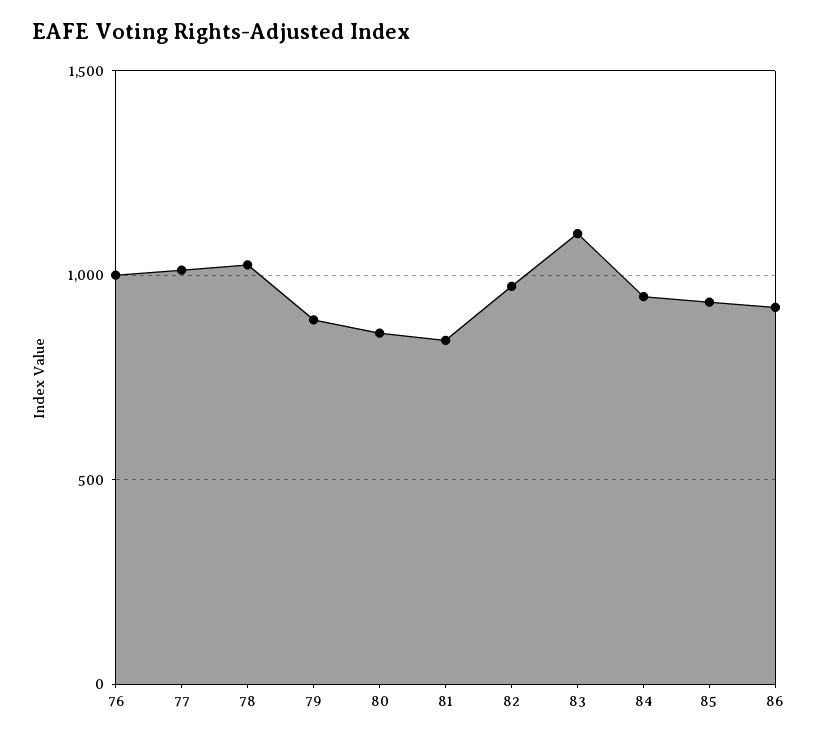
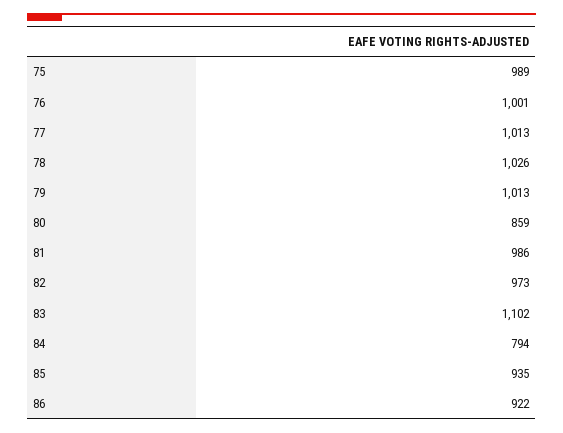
  {
    "76": 1001,
    "77": 1013,
    "78": 1026,
-   "79": 900,
+   "79": 1013,
    "80": 859,
-   "81": 850,
+   "81": 986,
    "82": 973,
    "83": 1102,
-   "84": 950,
+   "84": 794,
    "85": 935,
-   "86": 922
+   "86": 922,
+   "75": 989
  }

